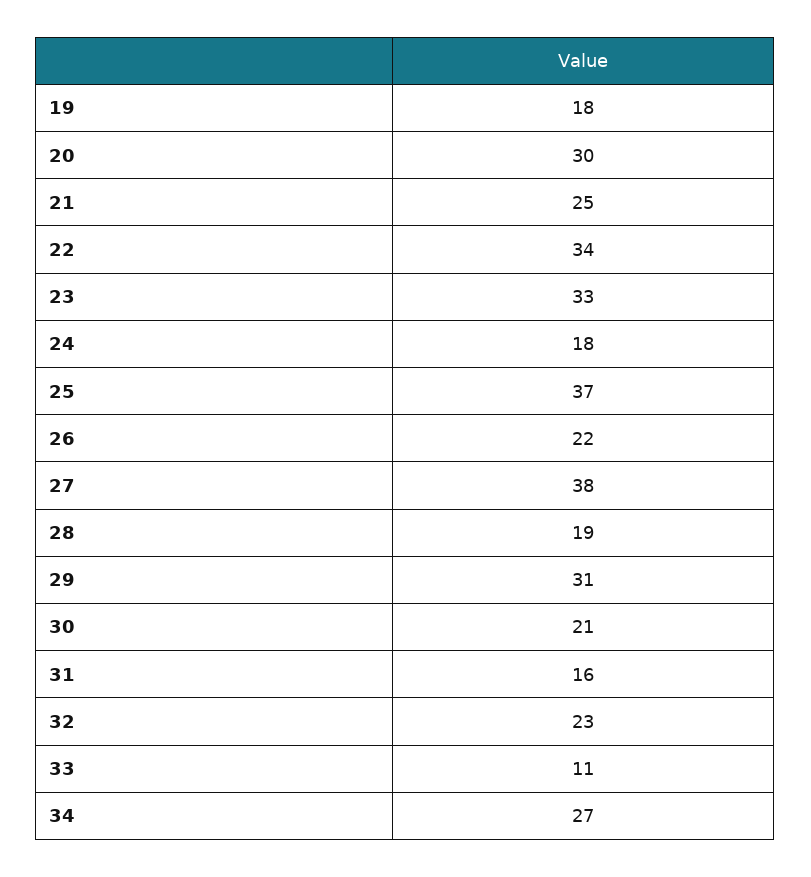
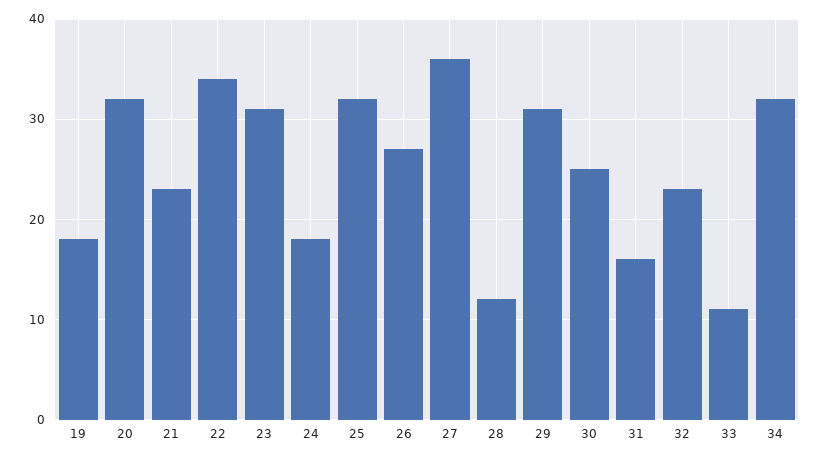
  {
    "19": 18,
-   "20": 30,
+   "20": 32,
-   "21": 25,
+   "21": 23,
    "22": 34,
-   "23": 33,
+   "23": 31,
    "24": 18,
-   "25": 37,
+   "25": 32,
-   "26": 22,
+   "26": 27,
-   "27": 38,
+   "27": 36,
-   "28": 19,
+   "28": 12,
    "29": 31,
-   "30": 21,
+   "30": 25,
    "31": 16,
    "32": 23,
    "33": 11,
-   "34": 27
+   "34": 32
  }

